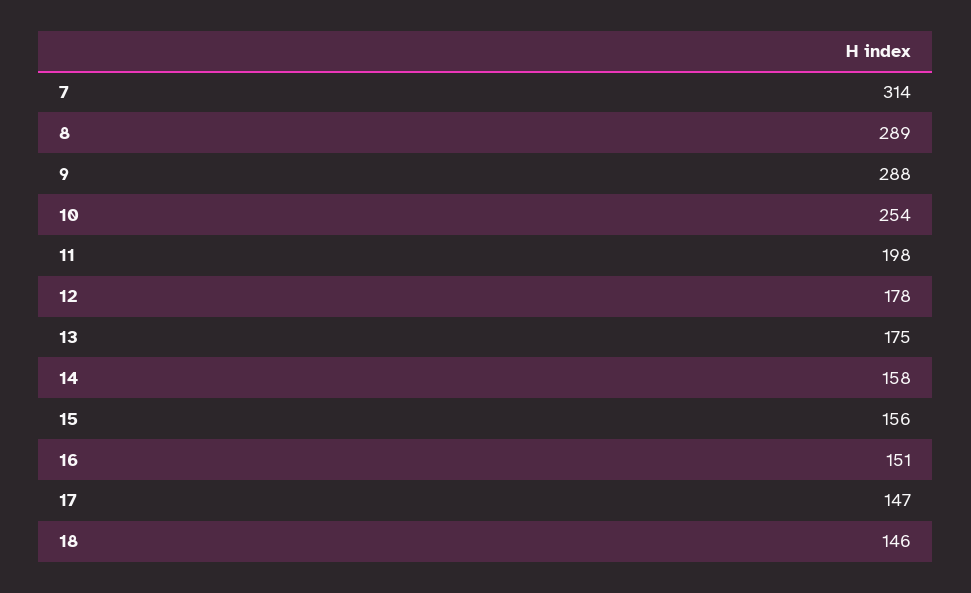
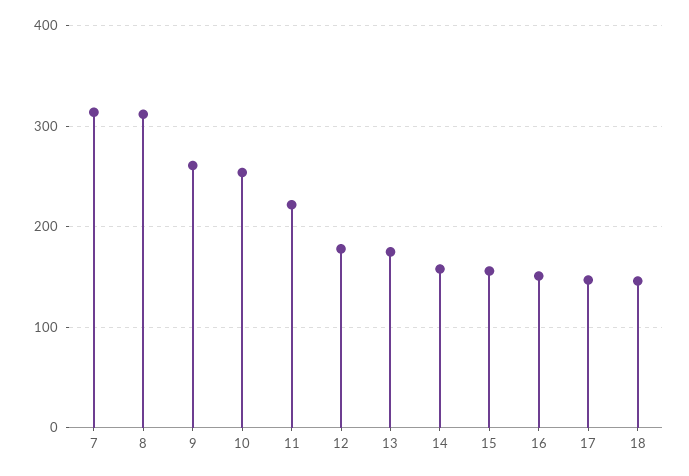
  {
    "7": 314,
-   "8": 289,
+   "8": 310,
-   "9": 288,
+   "9": 260,
    "10": 254,
-   "11": 198,
+   "11": 220,
    "12": 178,
    "13": 175,
    "14": 158,
    "15": 156,
    "16": 151,
    "17": 147,
    "18": 146
  }

